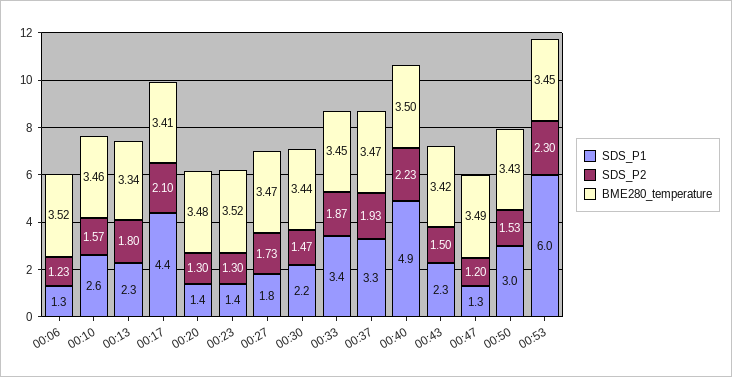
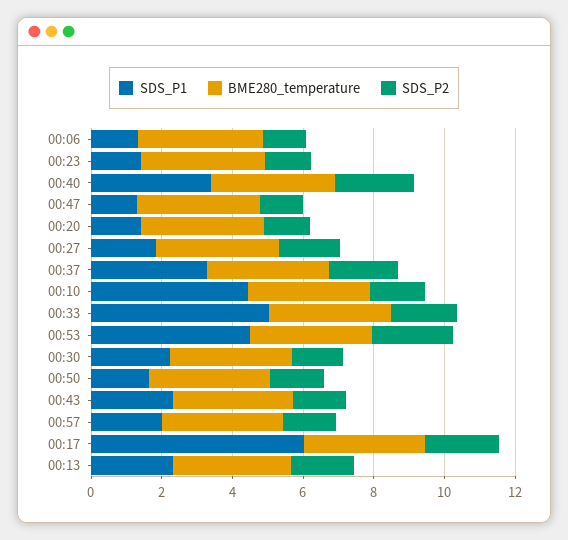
  {
    "SDS_P1": {
      "00:06": 1.3,
-     "00:10": 2.6,
+     "00:10": 4.5,
      "00:13": 2.3,
-     "00:17": 4.4,
+     "00:17": 6,
      "00:20": 1.4,
      "00:23": 1.4,
      "00:27": 1.8,
      "00:30": 2.2,
-     "00:33": 3.4,
+     "00:33": 5,
      "00:37": 3.3,
-     "00:40": 4.9,
+     "00:40": 3.5,
      "00:43": 2.3,
      "00:47": 1.3,
-     "00:50": 3,
+     "00:50": 1.5,
-     "00:53": 6
+     "00:53": 4.5,
+     "00:57": 2
    },
    "SDS_P2": {
      "00:06": 1.23,
      "00:10": 1.57,
      "00:13": 1.8,
      "00:17": 2.1,
      "00:20": 1.3,
      "00:23": 1.3,
      "00:27": 1.73,
      "00:30": 1.47,
      "00:33": 1.87,
      "00:37": 1.93,
      "00:40": 2.23,
      "00:43": 1.5,
      "00:47": 1.2,
      "00:50": 1.53,
-     "00:53": 2.3
+     "00:53": 2.3,
+     "00:57": 1.5
    },
    "BME280_temperature": {
      "00:06": 3.52,
      "00:10": 3.46,
      "00:13": 3.34,
      "00:17": 3.41,
      "00:20": 3.48,
      "00:23": 3.52,
      "00:27": 3.47,
      "00:30": 3.44,
      "00:33": 3.45,
      "00:37": 3.47,
      "00:40": 3.5,
      "00:43": 3.42,
      "00:47": 3.49,
      "00:50": 3.43,
-     "00:53": 3.45
+     "00:53": 3.45,
+     "00:57": 3.5
    }
  }

